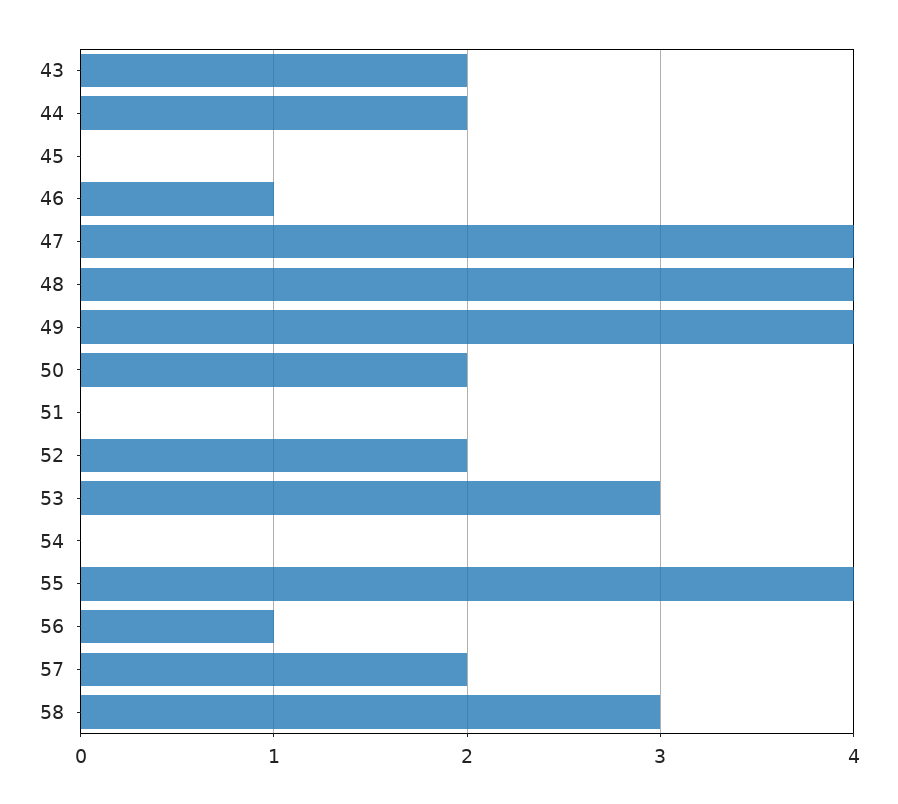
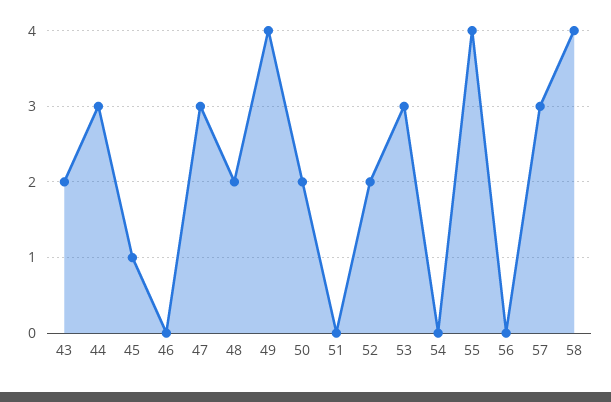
  {
    "43": 2,
-   "44": 2,
+   "44": 3,
-   "45": 0,
+   "45": 1,
-   "46": 1,
+   "46": 0,
-   "47": 4,
+   "47": 3,
-   "48": 4,
+   "48": 2,
    "49": 4,
    "50": 2,
    "51": 0,
    "52": 2,
    "53": 3,
    "54": 0,
    "55": 4,
-   "56": 1,
+   "56": 0,
-   "57": 2,
+   "57": 3,
-   "58": 3
+   "58": 4
  }

